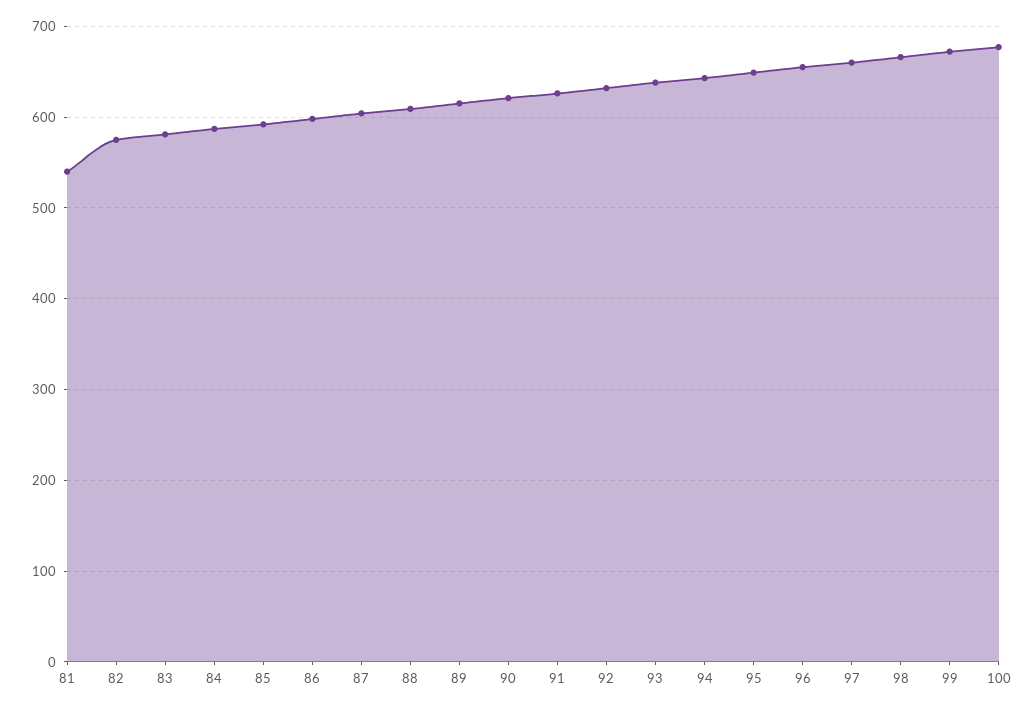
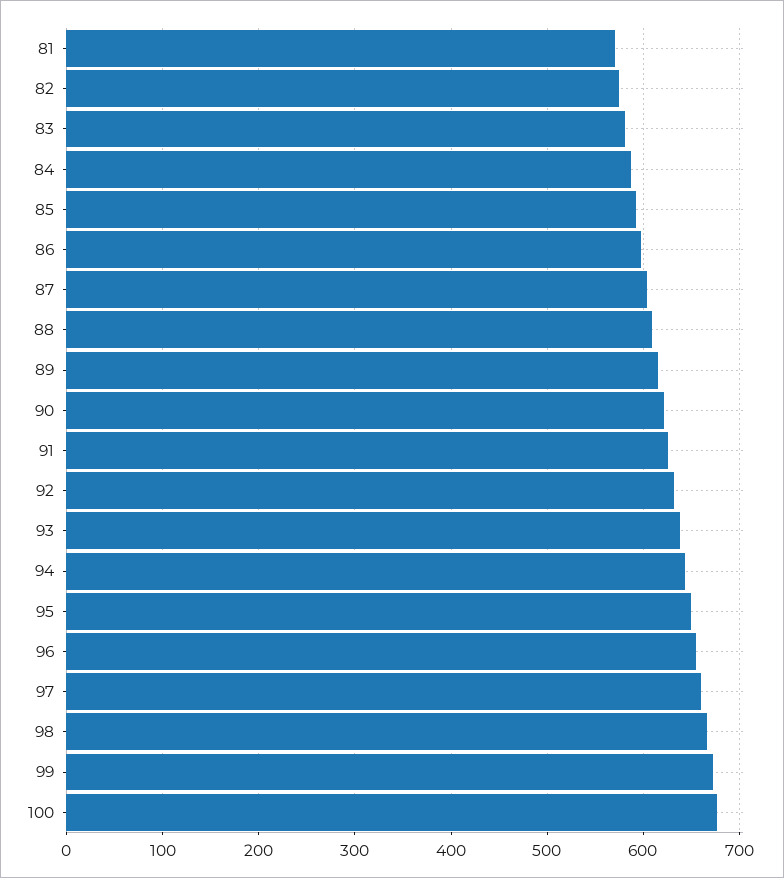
  {
-   "81": 540,
+   "81": 570,
    "82": 580,
    "83": 580,
    "84": 590,
    "85": 590,
    "86": 600,
    "87": 600,
    "88": 610,
    "89": 620,
    "90": 620,
    "91": 630,
    "92": 630,
    "93": 640,
    "94": 640,
    "95": 650,
    "96": 660,
    "97": 660,
    "98": 670,
    "99": 670,
    "100": 680
  }

